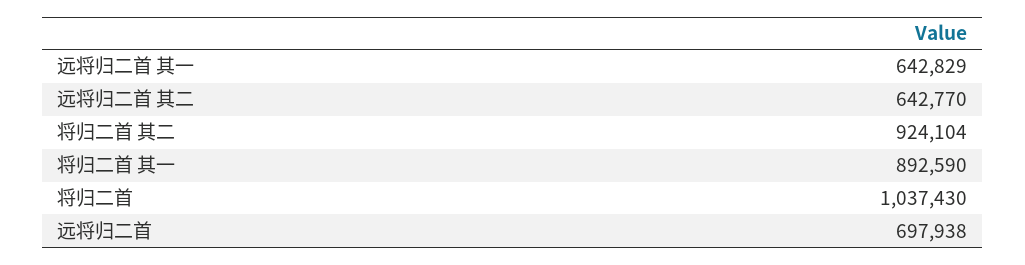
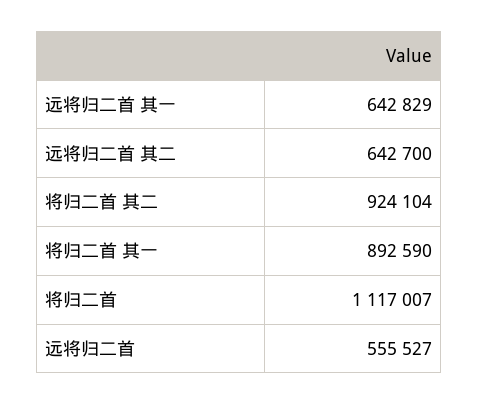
  {
    "远将归二首 其一": 642829,
-   "远将归二首 其二": 642770,
+   "远将归二首 其二": 642700,
    "将归二首 其二": 924104,
    "将归二首 其一": 892590,
-   "将归二首": 1037430,
+   "将归二首": 1117007,
-   "远将归二首": 697938
+   "远将归二首": 555527
  }

